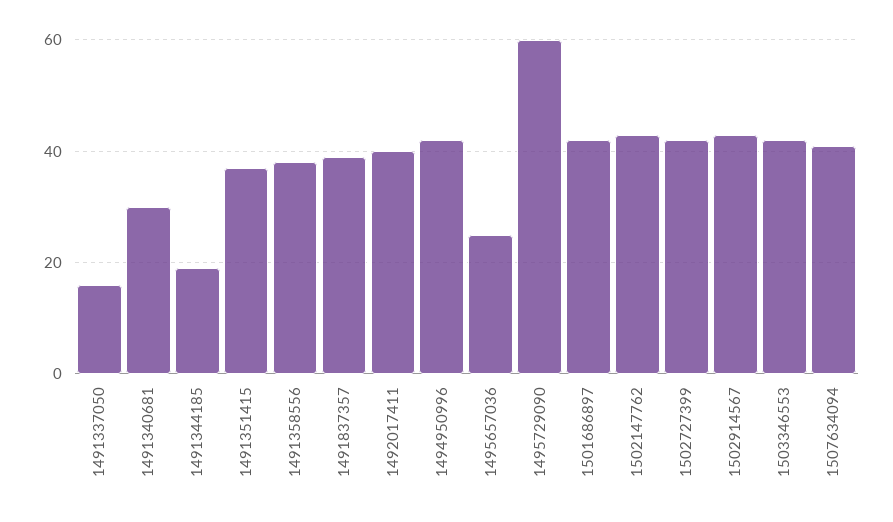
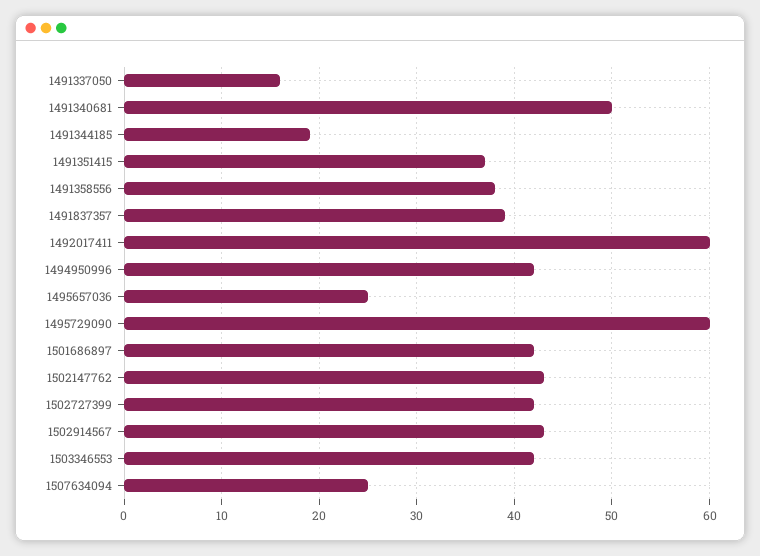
  {
    "1491337050": 16,
-   "1491340681": 30,
+   "1491340681": 50,
    "1491344185": 19,
    "1491351415": 37,
    "1491358556": 38,
    "1491837357": 39,
-   "1492017411": 40,
+   "1492017411": 60,
    "1494950996": 42,
    "1495657036": 25,
    "1495729090": 60,
    "1501686897": 42,
    "1502147762": 43,
    "1502727399": 42,
    "1502914567": 43,
    "1503346553": 42,
-   "1507634094": 40
+   "1507634094": 25
  }

